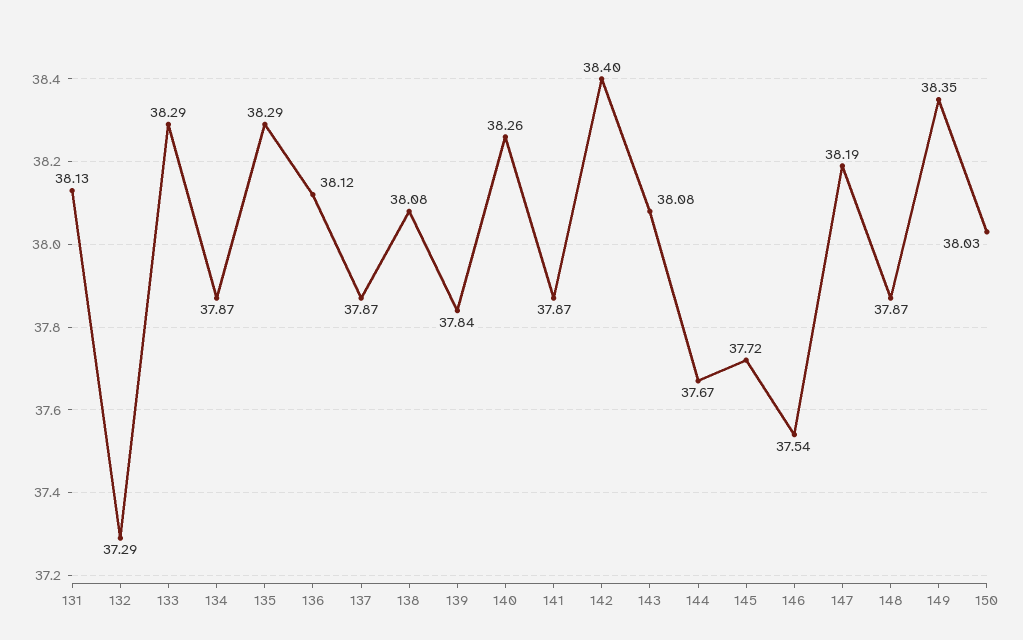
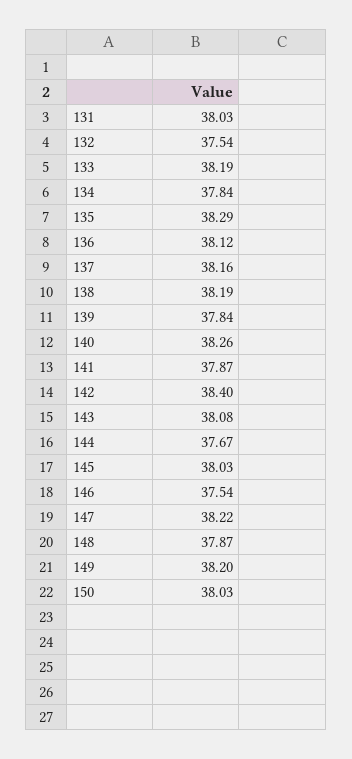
  {
-   "131": 38.13,
+   "131": 38.03,
-   "132": 37.29,
+   "132": 37.54,
-   "133": 38.29,
+   "133": 38.19,
-   "134": 37.87,
+   "134": 37.84,
    "135": 38.29,
    "136": 38.12,
-   "137": 37.87,
+   "137": 38.16,
-   "138": 38.08,
+   "138": 38.19,
    "139": 37.84,
    "140": 38.26,
    "141": 37.87,
    "142": 38.4,
    "143": 38.08,
    "144": 37.67,
-   "145": 37.72,
+   "145": 38.03,
    "146": 37.54,
-   "147": 38.19,
+   "147": 38.22,
    "148": 37.87,
-   "149": 38.35,
+   "149": 38.2,
    "150": 38.03
  }

